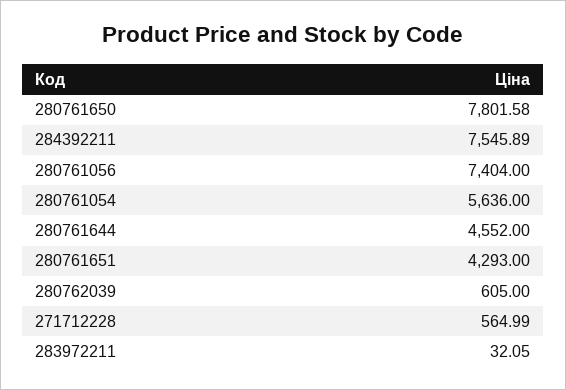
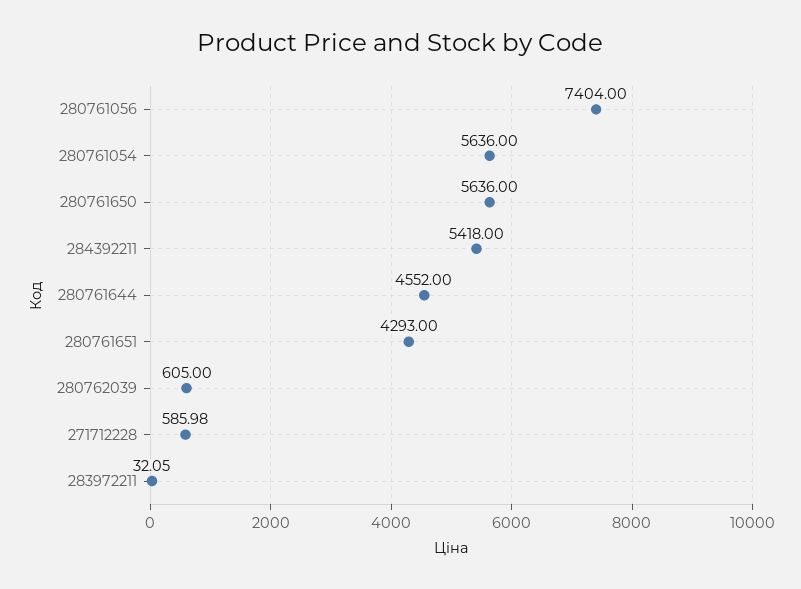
  {
-   "280761650": 7801.58,
+   "280761650": 5636,
-   "284392211": 7545.89,
+   "284392211": 5418,
    "280761056": 7404,
    "280761054": 5636,
    "280761644": 4552,
    "280761651": 4293,
    "280762039": 605,
-   "271712228": 564.99,
+   "271712228": 585.98,
    "283972211": 32.05
  }

